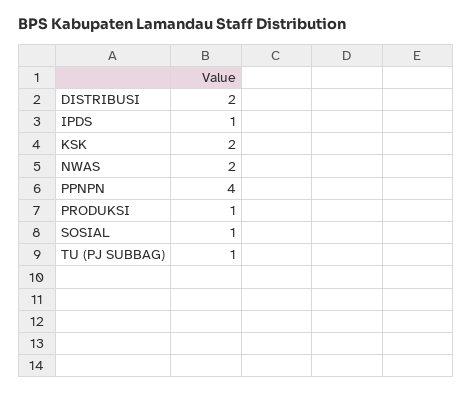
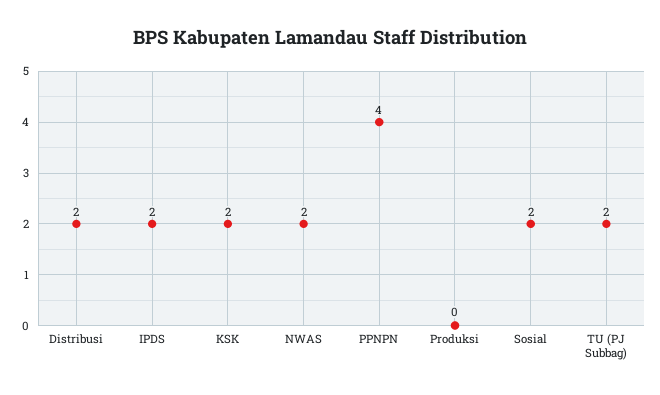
  {
    "DISTRIBUSI": 2,
-   "IPDS": 1,
+   "IPDS": 2,
    "KSK": 2,
    "NWAS": 2,
    "PPNPN": 4,
-   "PRODUKSI": 1,
+   "PRODUKSI": 0,
-   "SOSIAL": 1,
+   "SOSIAL": 2,
-   "TU (PJ SUBBAG)": 1
+   "TU (PJ SUBBAG)": 2
  }

